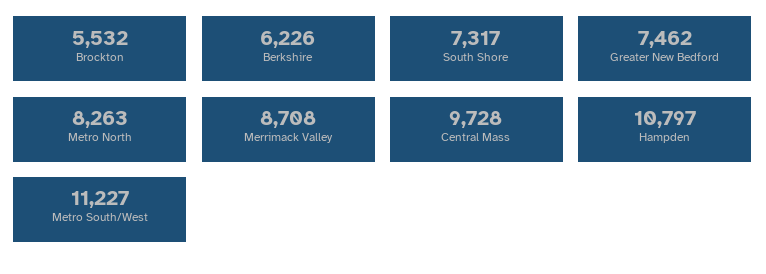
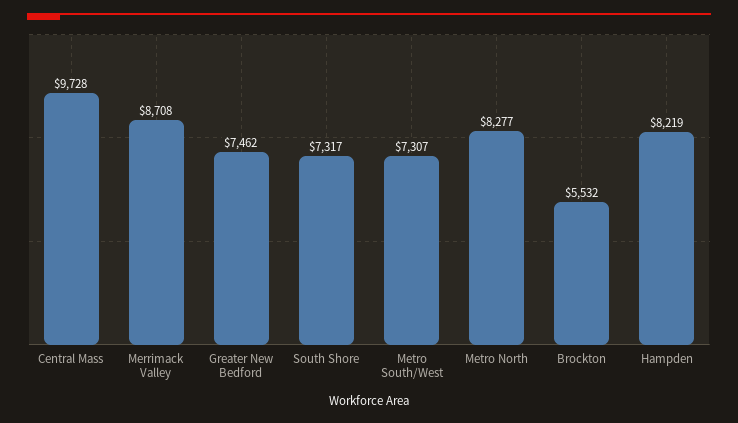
  {
    "Brockton": 5532,
-   "Berkshire": 6226,
    "South Shore": 7317,
    "Greater New Bedford": 7462,
-   "Metro North": 8263,
+   "Metro North": 8277,
    "Merrimack Valley": 8708,
    "Central Mass": 9728,
-   "Hampden": 10797,
+   "Hampden": 8219,
-   "Metro South/West": 11227
+   "Metro South/West": 7307
  }

